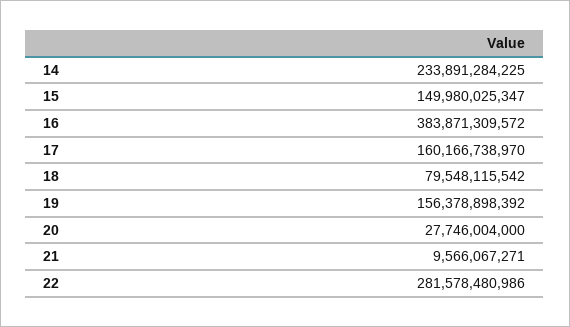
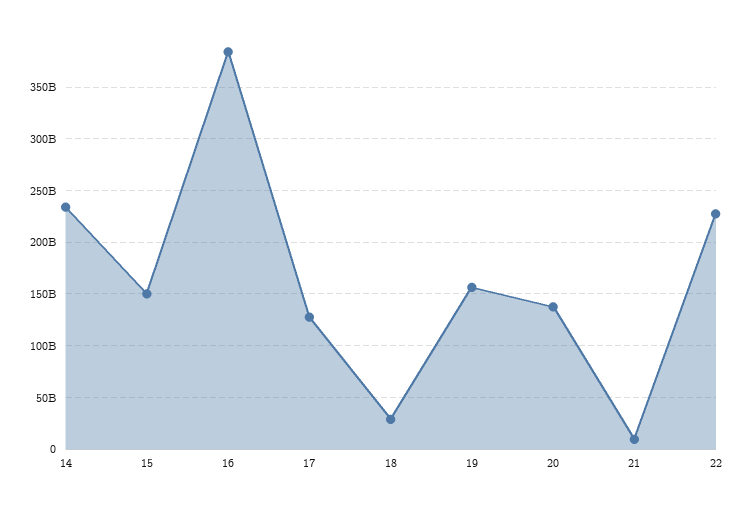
  {
    "14": 233891284225,
    "15": 149980025347,
    "16": 383871309572,
-   "17": 160166738970,
+   "17": 130000000000,
-   "18": 79548115542,
+   "18": 30000000000,
    "19": 156378898392,
-   "20": 27746004000,
+   "20": 140000000000,
    "21": 9566067271,
-   "22": 281578480986
+   "22": 230000000000
  }

